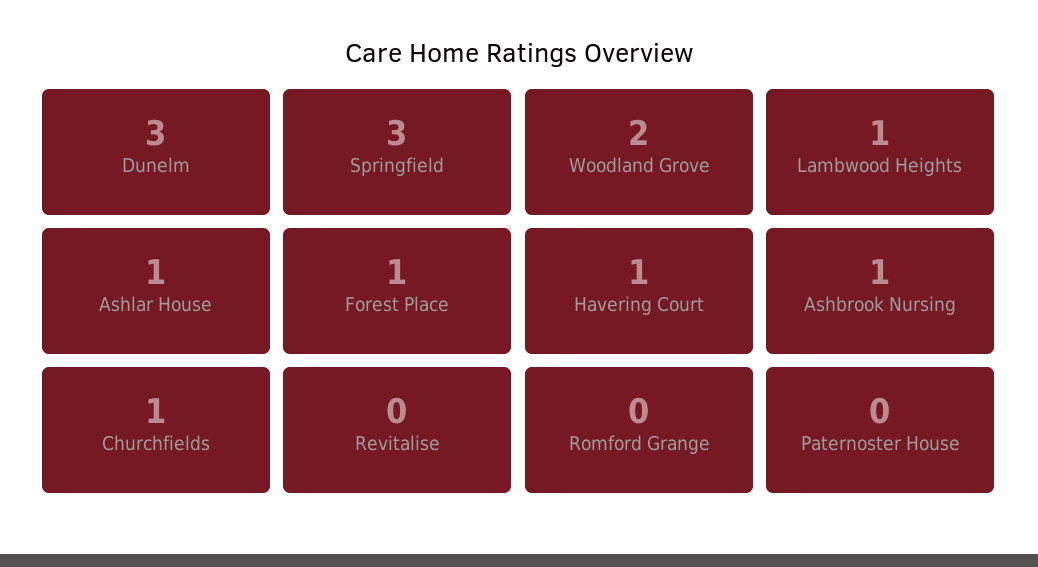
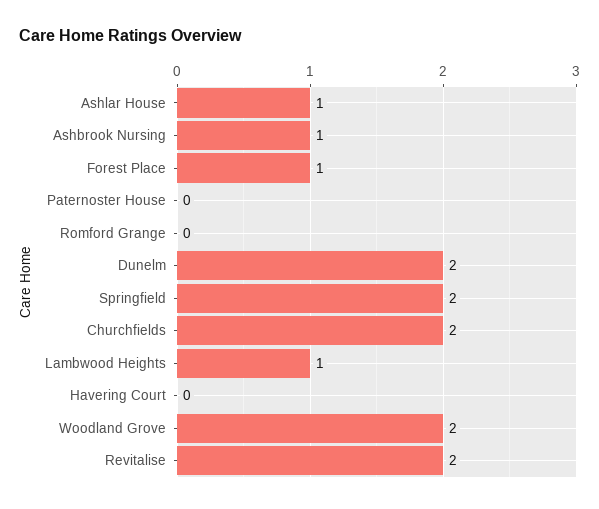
  {
-   "Dunelm": 3,
+   "Dunelm": 2,
-   "Springfield": 3,
+   "Springfield": 2,
    "Woodland Grove": 2,
    "Lambwood Heights": 1,
    "Ashlar House": 1,
    "Forest Place": 1,
-   "Havering Court": 1,
+   "Havering Court": 0,
    "Ashbrook Nursing": 1,
-   "Churchfields": 1,
+   "Churchfields": 2,
-   "Revitalise": 0,
+   "Revitalise": 2,
    "Romford Grange": 0,
    "Paternoster House": 0
  }

